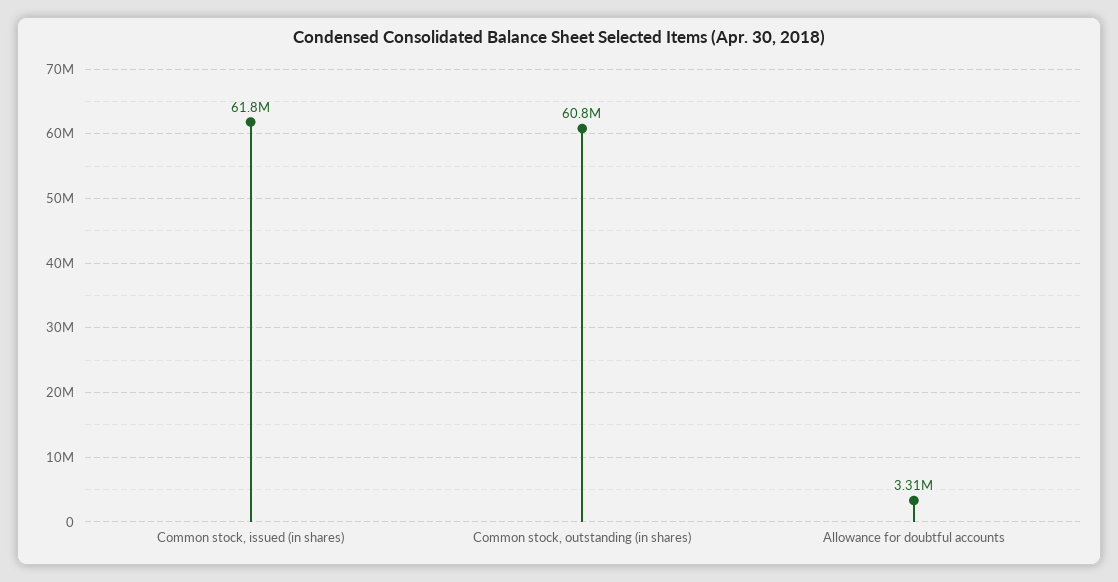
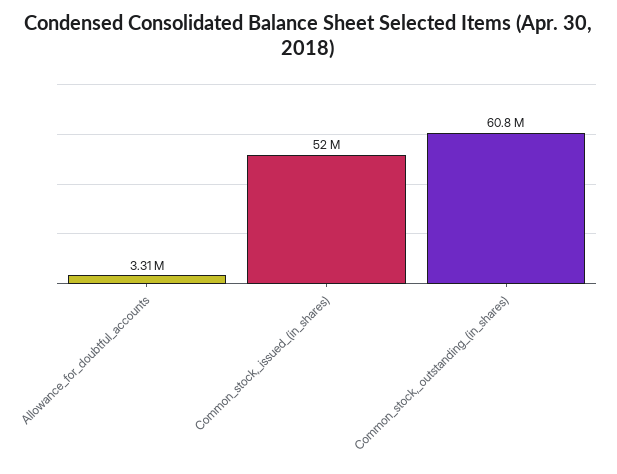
  {
-   "Common stock, issued (in shares)": 61800000,
+   "Common stock, issued (in shares)": 52000000,
    "Common stock, outstanding (in shares)": 60800000,
    "Allowance for doubtful accounts": 3310000
  }

